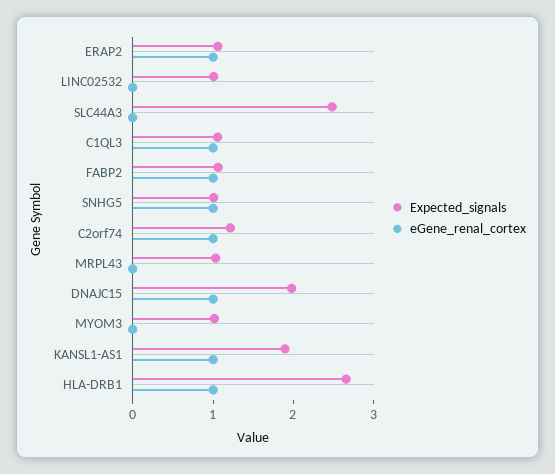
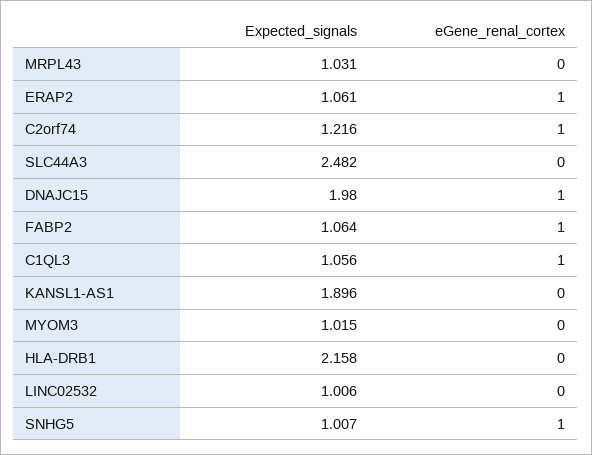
  {
    "Expected_signals": {
      "ERAP2": 1.061,
      "LINC02532": 1.006,
      "SLC44A3": 2.482,
      "C1QL3": 1.056,
      "FABP2": 1.064,
      "SNHG5": 1.007,
      "C2orf74": 1.216,
      "MRPL43": 1.031,
      "DNAJC15": 1.98,
      "MYOM3": 1.015,
      "KANSL1-AS1": 1.896,
-     "HLA-DRB1": 2.6
+     "HLA-DRB1": 2.158
    },
    "eGene_renal_cortex": {
      "ERAP2": 1,
      "LINC02532": 0,
      "SLC44A3": 0,
      "C1QL3": 1,
      "FABP2": 1,
      "SNHG5": 1,
      "C2orf74": 1,
      "MRPL43": 0,
      "DNAJC15": 1,
      "MYOM3": 0,
-     "KANSL1-AS1": 1,
+     "KANSL1-AS1": 0,
-     "HLA-DRB1": 1
+     "HLA-DRB1": 0
    }
  }

